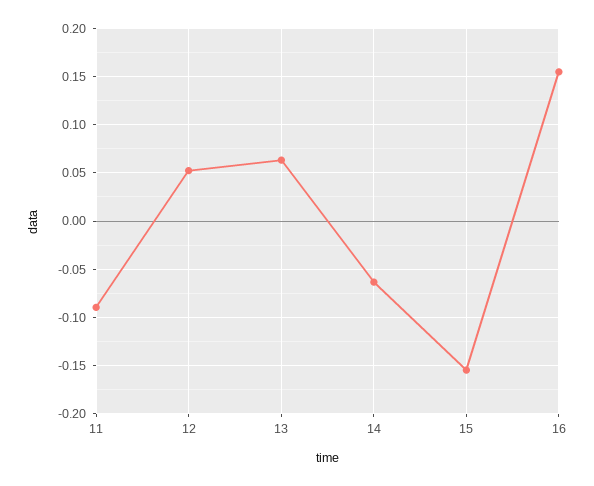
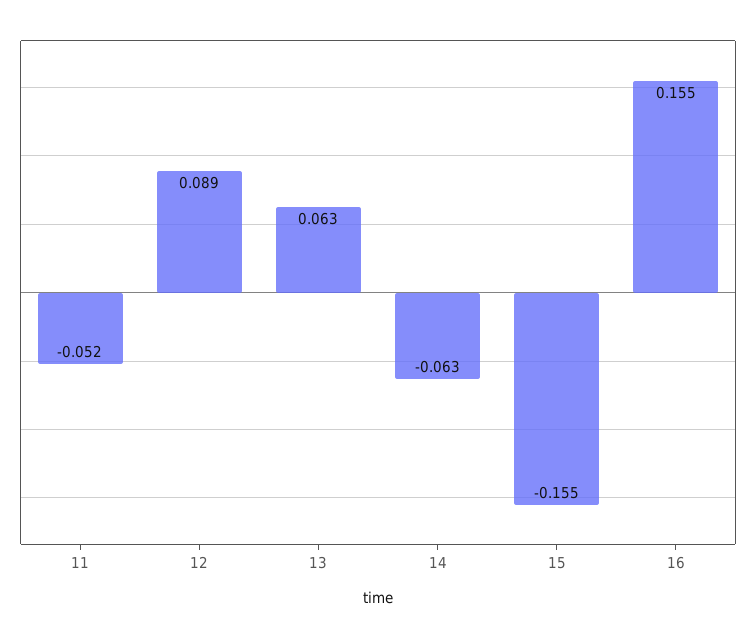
  {
-   "11": -0.09,
+   "11": -0.052,
-   "12": 0.05,
+   "12": 0.089,
    "13": 0.063,
    "14": -0.063,
    "15": -0.155,
    "16": 0.155
  }

